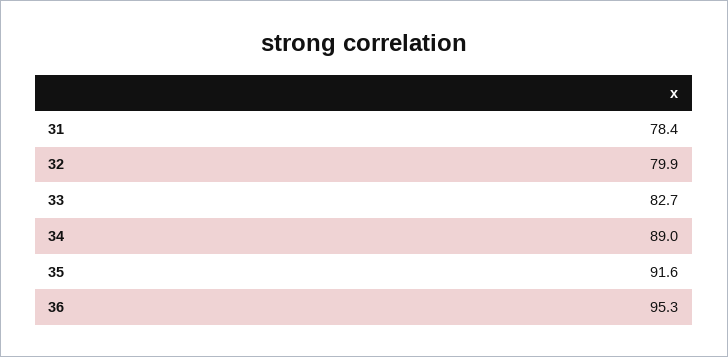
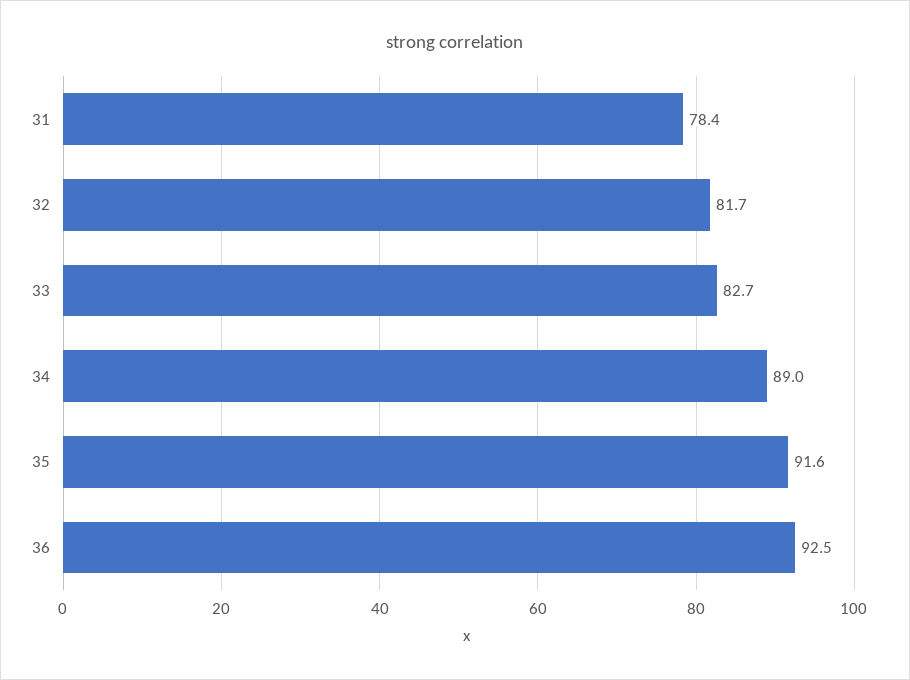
  {
    "31": 78.4,
-   "32": 79.9,
+   "32": 81.7,
    "33": 82.7,
    "34": 89,
    "35": 91.6,
-   "36": 95.3
+   "36": 92.5
  }

